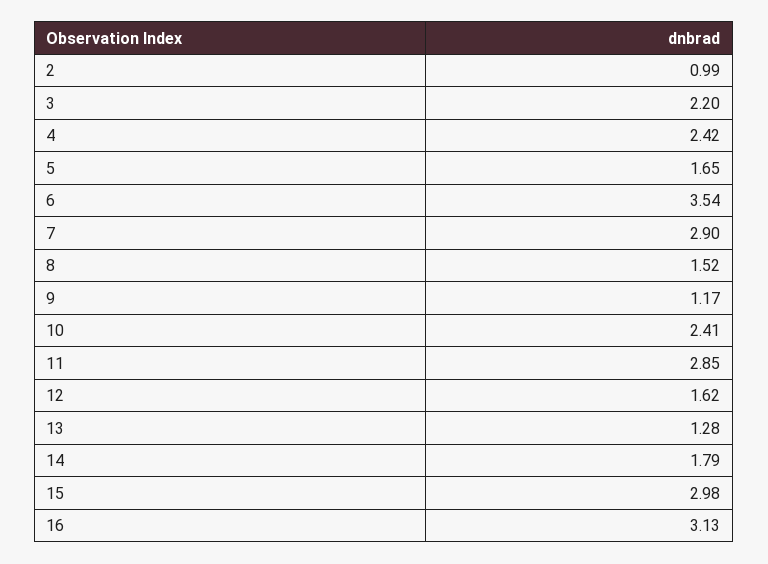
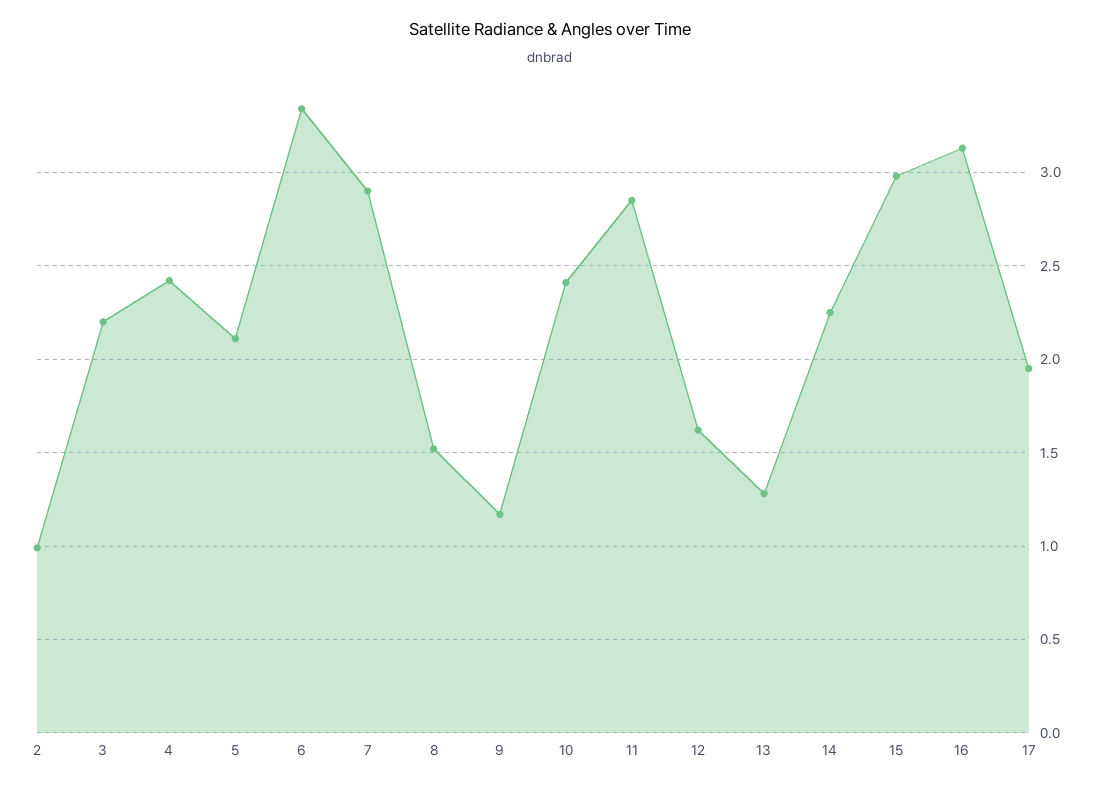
  {
    "2": 0.99,
    "3": 2.2,
    "4": 2.42,
-   "5": 1.65,
+   "5": 2.1,
-   "6": 3.54,
+   "6": 3.35,
    "7": 2.9,
    "8": 1.52,
    "9": 1.17,
    "10": 2.41,
    "11": 2.85,
    "12": 1.62,
    "13": 1.28,
-   "14": 1.79,
+   "14": 2.25,
    "15": 2.98,
-   "16": 3.13
+   "16": 3.13,
+   "17": 1.95
  }

